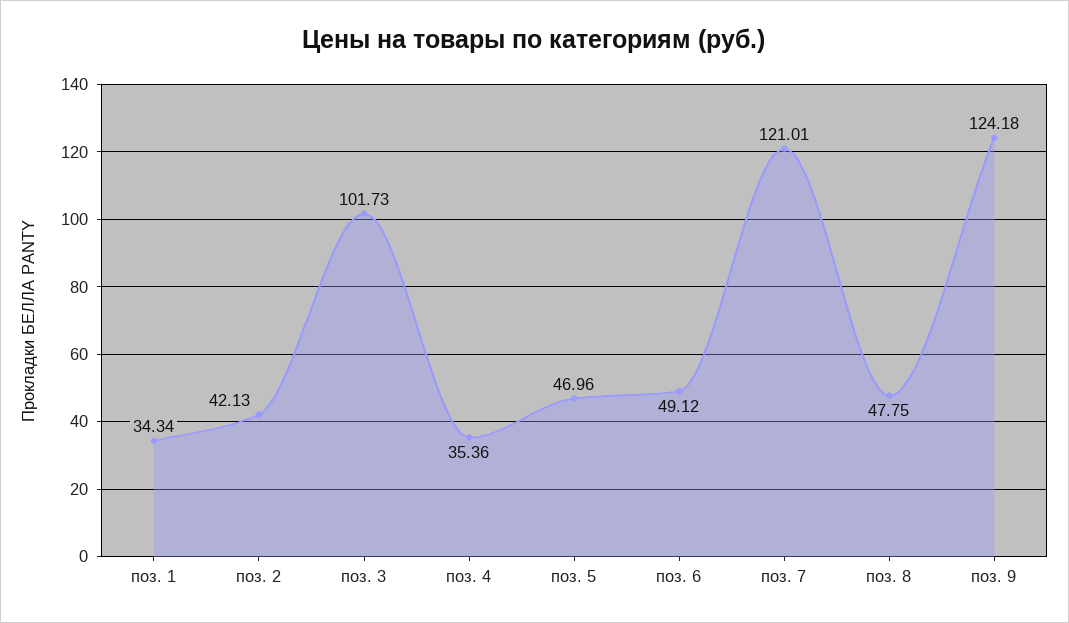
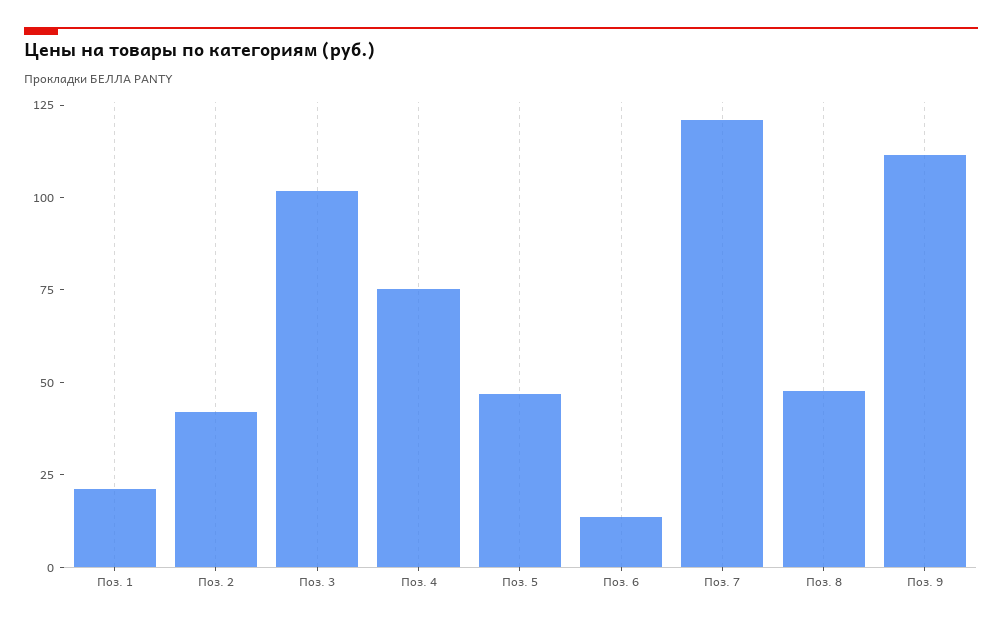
  {
-   "поз. 1": 34.34,
+   "поз. 1": 20,
    "поз. 2": 42.13,
    "поз. 3": 101.73,
-   "поз. 4": 35.36,
+   "поз. 4": 75,
    "поз. 5": 46.96,
-   "поз. 6": 49.12,
+   "поз. 6": 15,
    "поз. 7": 121.01,
    "поз. 8": 47.75,
-   "поз. 9": 124.18
+   "поз. 9": 110
  }

